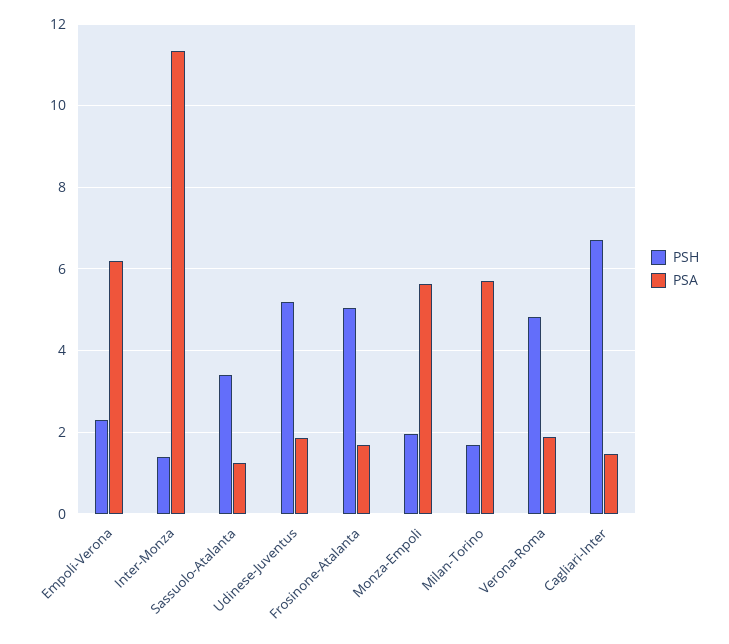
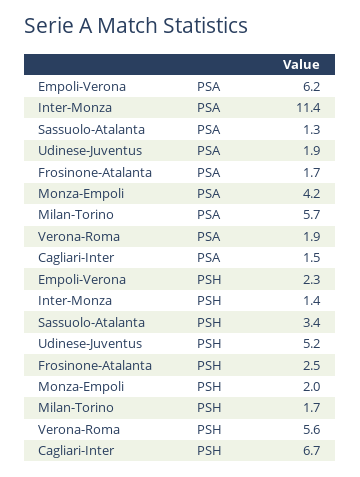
  {
    "PSH": {
      "Empoli-Verona": 2.3,
      "Inter-Monza": 1.4,
      "Sassuolo-Atalanta": 3.4,
      "Udinese-Juventus": 5.2,
-     "Frosinone-Atalanta": 5,
+     "Frosinone-Atalanta": 2.5,
      "Monza-Empoli": 2,
      "Milan-Torino": 1.7,
-     "Verona-Roma": 4.8,
+     "Verona-Roma": 5.6,
      "Cagliari-Inter": 6.7
    },
    "PSA": {
      "Empoli-Verona": 6.2,
      "Inter-Monza": 11.4,
      "Sassuolo-Atalanta": 1.3,
      "Udinese-Juventus": 1.9,
      "Frosinone-Atalanta": 1.7,
-     "Monza-Empoli": 5.6,
+     "Monza-Empoli": 4.2,
      "Milan-Torino": 5.7,
      "Verona-Roma": 1.9,
      "Cagliari-Inter": 1.5
    }
  }

